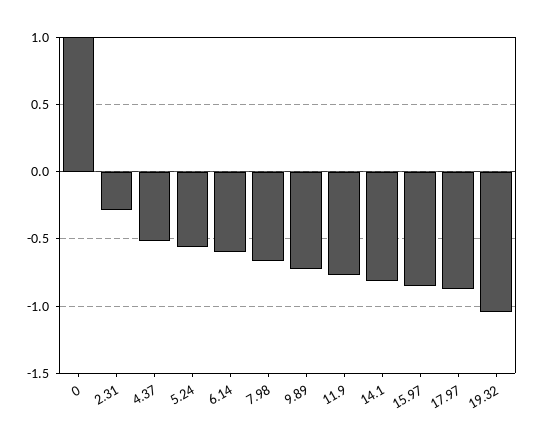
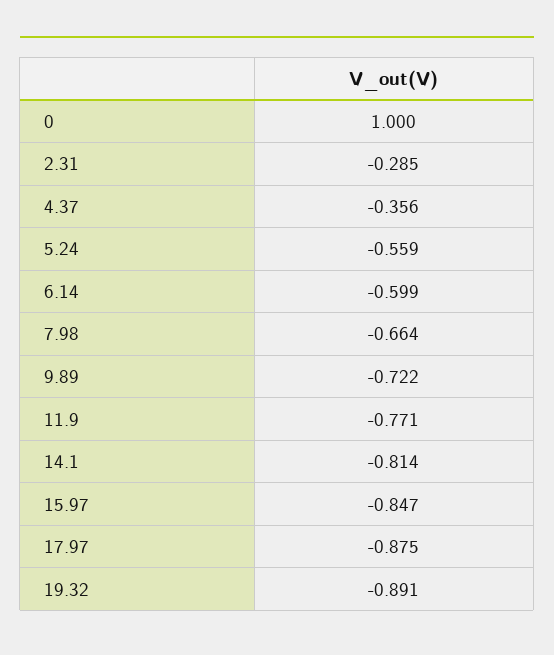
  {
    "0": 1,
    "2.31": -0.285,
-   "4.37": -0.5,
+   "4.37": -0.356,
    "5.24": -0.559,
    "6.14": -0.599,
    "7.98": -0.664,
    "9.89": -0.722,
    "11.9": -0.771,
    "14.1": -0.814,
    "15.97": -0.847,
    "17.97": -0.875,
-   "19.32": -1.05
+   "19.32": -0.891
  }

